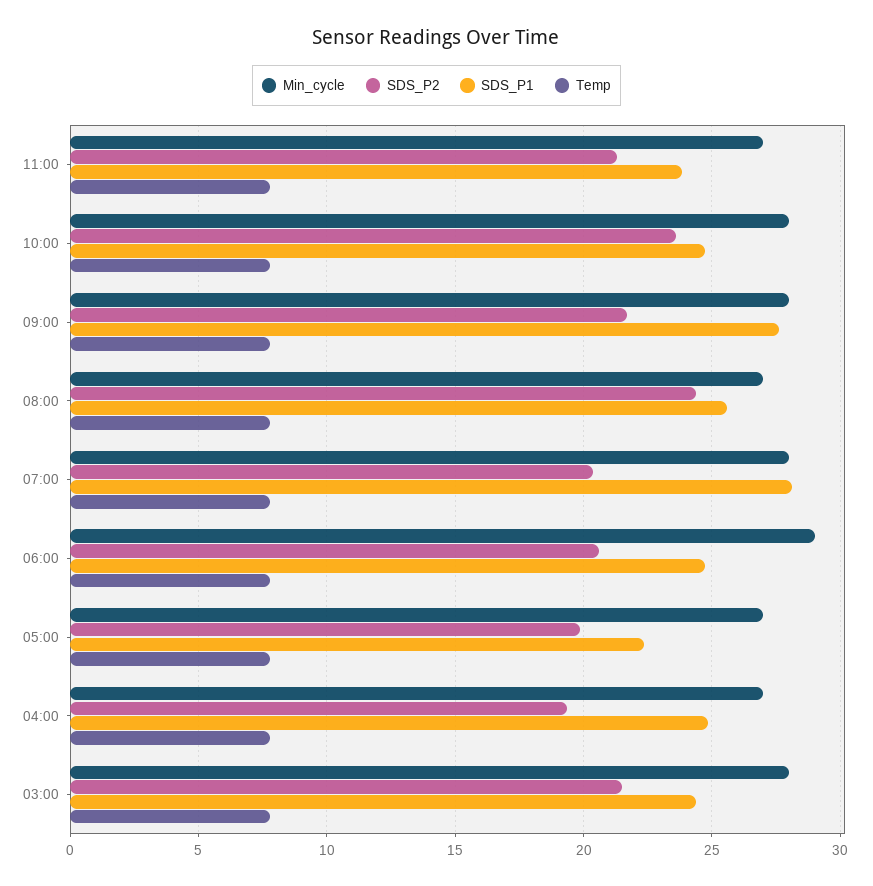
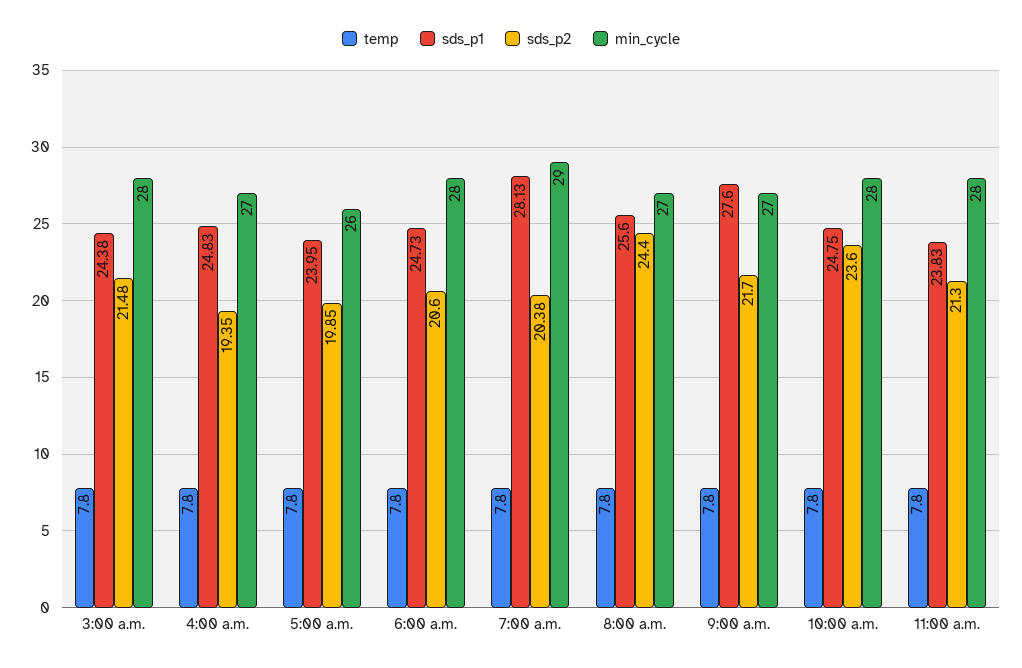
  {
    "Min_cycle": {
-     "11:00": 27,
+     "11:00": 28,
      "10:00": 28,
-     "09:00": 28,
+     "09:00": 27,
      "08:00": 27,
-     "07:00": 28,
+     "07:00": 29,
-     "06:00": 29,
+     "06:00": 28,
-     "05:00": 27,
+     "05:00": 26,
      "04:00": 27,
      "03:00": 28
    },
    "SDS_P2": {
      "11:00": 21.3,
      "10:00": 23.6,
      "09:00": 21.7,
      "08:00": 24.4,
      "07:00": 20.38,
      "06:00": 20.6,
      "05:00": 19.85,
      "04:00": 19.35,
      "03:00": 21.48
    },
    "SDS_P1": {
      "11:00": 23.83,
      "10:00": 24.75,
      "09:00": 27.6,
      "08:00": 25.6,
      "07:00": 28.13,
      "06:00": 24.73,
-     "05:00": 22.5,
+     "05:00": 23.95,
      "04:00": 24.83,
      "03:00": 24.38
    },
    "Temp": {
      "11:00": 7.8,
      "10:00": 7.8,
      "09:00": 7.8,
      "08:00": 7.8,
      "07:00": 7.8,
      "06:00": 7.8,
      "05:00": 7.8,
      "04:00": 7.8,
      "03:00": 7.8
    }
  }

